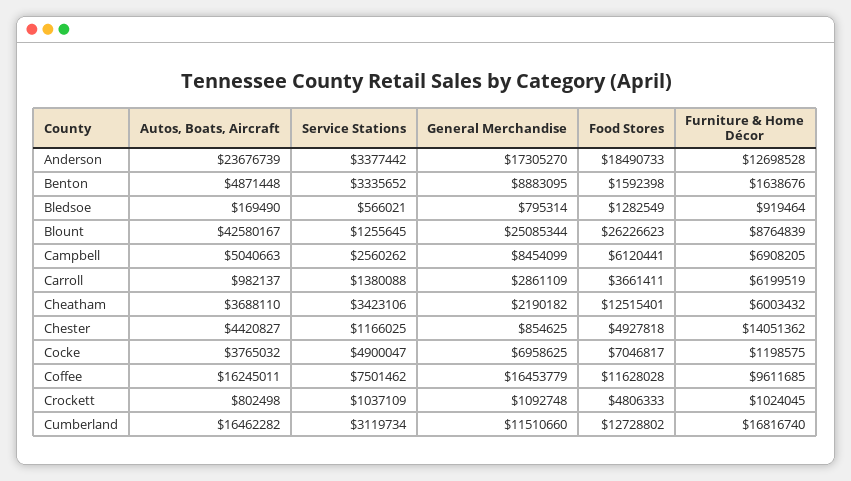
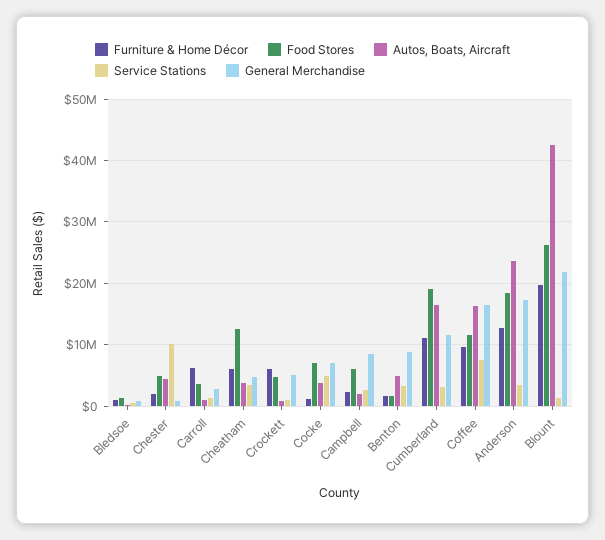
  {
    "Autos, Boats, Aircraft": {
      "Anderson": 23676739,
      "Benton": 4871448,
      "Bledsoe": 169490,
      "Blount": 42580167,
-     "Campbell": 5040663,
+     "Campbell": 2000000,
      "Carroll": 982137,
      "Cheatham": 3688110,
      "Chester": 4420827,
      "Cocke": 3765032,
      "Coffee": 16245011,
      "Crockett": 802498,
      "Cumberland": 16462282
    },
    "Service Stations": {
      "Anderson": 3377442,
      "Benton": 3335652,
      "Bledsoe": 566021,
      "Blount": 1255645,
      "Campbell": 2560262,
      "Carroll": 1380088,
      "Cheatham": 3423106,
-     "Chester": 1166025,
+     "Chester": 10000000,
      "Cocke": 4900047,
      "Coffee": 7501462,
      "Crockett": 1037109,
      "Cumberland": 3119734
    },
    "General Merchandise": {
      "Anderson": 17305270,
      "Benton": 8883095,
      "Bledsoe": 795314,
-     "Blount": 25085344,
+     "Blount": 22000000,
      "Campbell": 8454099,
      "Carroll": 2861109,
-     "Cheatham": 2190182,
+     "Cheatham": 5000000,
      "Chester": 854625,
      "Cocke": 6958625,
      "Coffee": 16453779,
-     "Crockett": 1092748,
+     "Crockett": 5000000,
      "Cumberland": 11510660
    },
    "Food Stores": {
      "Anderson": 18490733,
      "Benton": 1592398,
      "Bledsoe": 1282549,
      "Blount": 26226623,
      "Campbell": 6120441,
      "Carroll": 3661411,
      "Cheatham": 12515401,
      "Chester": 4927818,
      "Cocke": 7046817,
      "Coffee": 11628028,
      "Crockett": 4806333,
-     "Cumberland": 12728802
+     "Cumberland": 19000000
    },
    "Furniture & Home Décor": {
      "Anderson": 12698528,
      "Benton": 1638676,
      "Bledsoe": 919464,
-     "Blount": 8764839,
+     "Blount": 20000000,
-     "Campbell": 6908205,
+     "Campbell": 2000000,
      "Carroll": 6199519,
      "Cheatham": 6003432,
-     "Chester": 14051362,
+     "Chester": 2000000,
      "Cocke": 1198575,
      "Coffee": 9611685,
-     "Crockett": 1024045,
+     "Crockett": 6000000,
-     "Cumberland": 16816740
+     "Cumberland": 11000000
    }
  }

